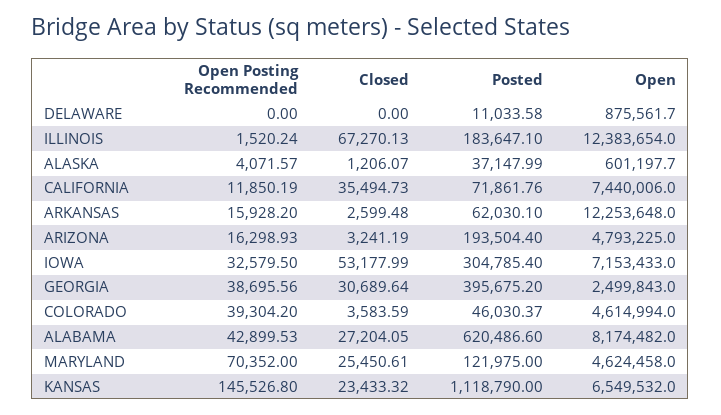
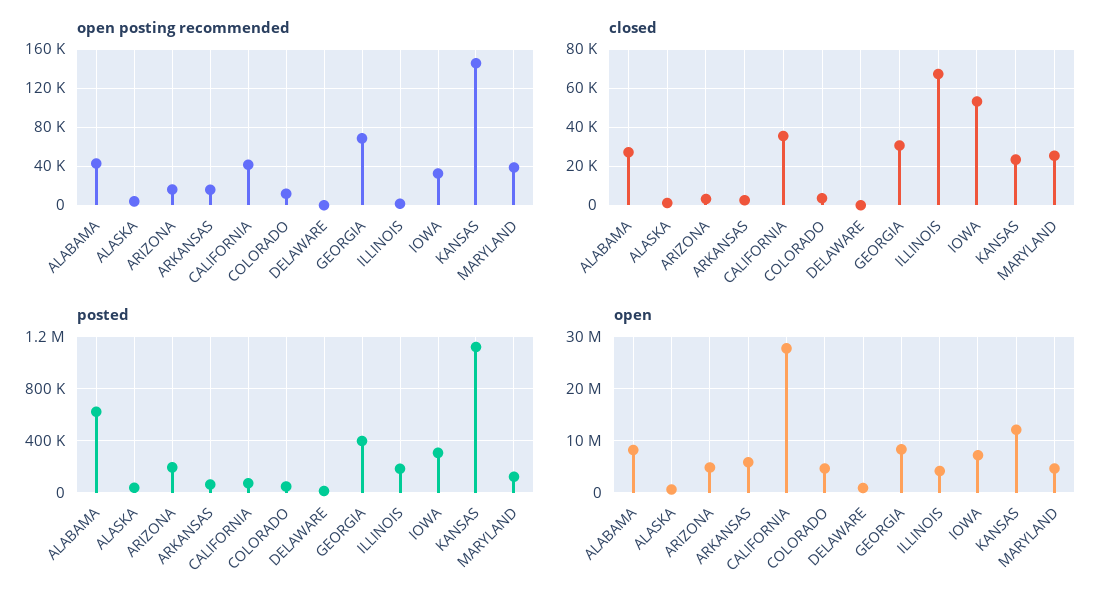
  {
    "Open Posting Recommended": {
      "DELAWARE": 0,
      "ILLINOIS": 1520.24,
      "ALASKA": 4071.57,
-     "CALIFORNIA": 11850.19,
+     "CALIFORNIA": 40000,
      "ARKANSAS": 15928.2,
      "ARIZONA": 16298.93,
      "IOWA": 32579.5,
-     "GEORGIA": 38695.56,
+     "GEORGIA": 70000,
-     "COLORADO": 39304.2,
+     "COLORADO": 10000,
      "ALABAMA": 42899.53,
-     "MARYLAND": 70352,
+     "MARYLAND": 40000,
      "KANSAS": 145526.8
    },
    "Closed": {
      "DELAWARE": 0,
      "ILLINOIS": 67270.13,
      "ALASKA": 1206.07,
      "CALIFORNIA": 35494.73,
      "ARKANSAS": 2599.48,
      "ARIZONA": 3241.19,
      "IOWA": 53177.99,
      "GEORGIA": 30689.64,
      "COLORADO": 3583.59,
      "ALABAMA": 27204.05,
      "MARYLAND": 25450.61,
      "KANSAS": 23433.32
    },
    "Posted": {
      "DELAWARE": 11033.58,
      "ILLINOIS": 183647.1,
      "ALASKA": 37147.99,
      "CALIFORNIA": 71861.76,
      "ARKANSAS": 62030.1,
      "ARIZONA": 193504.4,
      "IOWA": 304785.4,
      "GEORGIA": 395675.2,
      "COLORADO": 46030.37,
      "ALABAMA": 620486.6,
      "MARYLAND": 121975,
      "KANSAS": 1118790
    },
    "Open": {
      "DELAWARE": 875561.7,
-     "ILLINOIS": 12383654,
+     "ILLINOIS": 4000000,
      "ALASKA": 601197.7,
-     "CALIFORNIA": 7440006,
+     "CALIFORNIA": 28000000,
-     "ARKANSAS": 12253648,
+     "ARKANSAS": 6000000,
      "ARIZONA": 4793225,
      "IOWA": 7153433,
-     "GEORGIA": 2499843,
+     "GEORGIA": 8000000,
      "COLORADO": 4614994,
      "ALABAMA": 8174482,
      "MARYLAND": 4624458,
-     "KANSAS": 6549532
+     "KANSAS": 12000000
    }
  }

